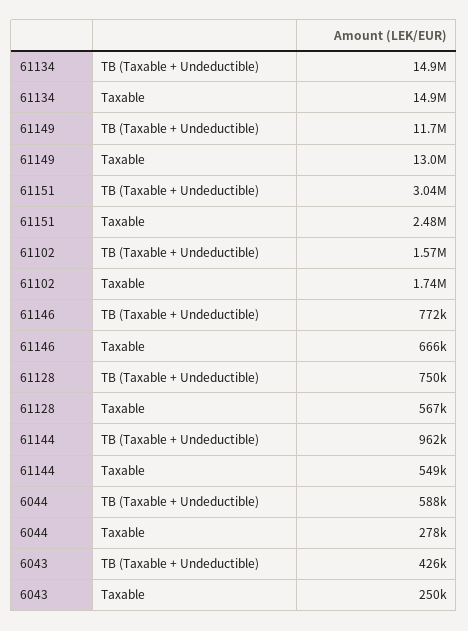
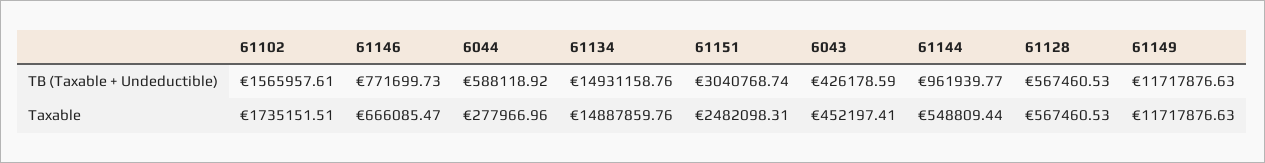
  {
    "61134": {
      "TB (Taxable + Undeductible)": 14931158.76,
      "Taxable": 14887859.76
    },
    "61149": {
      "TB (Taxable + Undeductible)": 11717876.63,
-     "Taxable": 13000000
+     "Taxable": 11717876.63
    },
    "61151": {
      "TB (Taxable + Undeductible)": 3040768.74,
      "Taxable": 2482098.31
    },
    "61102": {
      "TB (Taxable + Undeductible)": 1565957.61,
      "Taxable": 1735151.51
    },
    "61146": {
      "TB (Taxable + Undeductible)": 771699.73,
      "Taxable": 666085.47
    },
    "61128": {
-     "TB (Taxable + Undeductible)": 750000,
+     "TB (Taxable + Undeductible)": 567460.53,
      "Taxable": 567460.53
    },
    "61144": {
      "TB (Taxable + Undeductible)": 961939.77,
      "Taxable": 548809.44
    },
    "6044": {
      "TB (Taxable + Undeductible)": 588118.92,
      "Taxable": 277966.96
    },
    "6043": {
      "TB (Taxable + Undeductible)": 426178.59,
-     "Taxable": 250000
+     "Taxable": 452197.41
    }
  }

